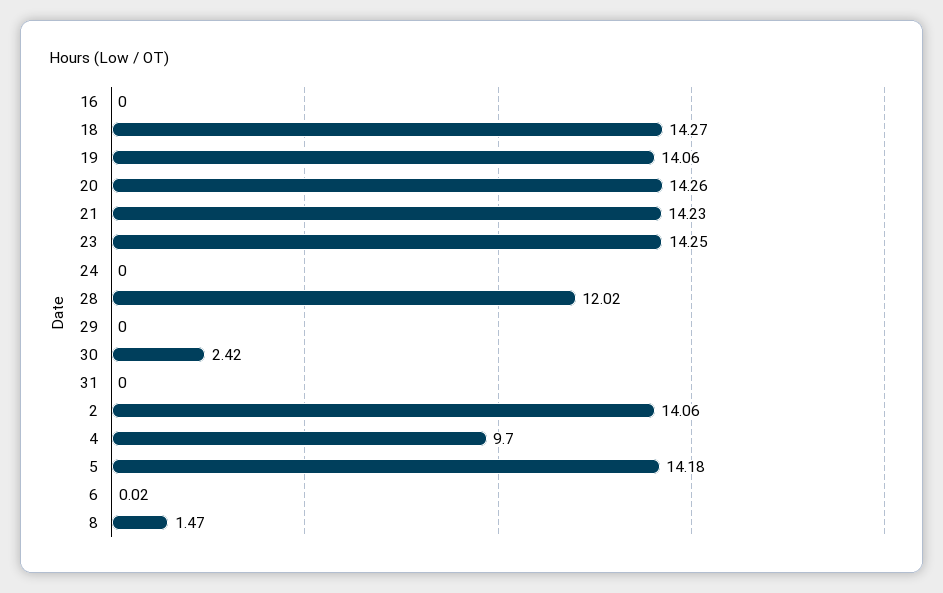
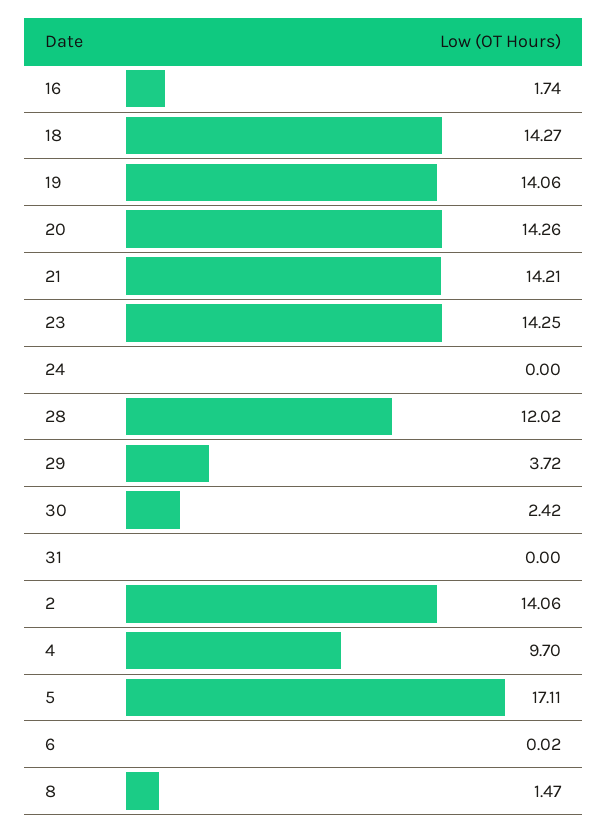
  {
-   "16": 0,
+   "16": 1.74,
    "18": 14.27,
    "19": 14.06,
    "20": 14.26,
-   "21": 14.23,
+   "21": 14.21,
    "23": 14.25,
    "24": 0,
    "28": 12.02,
-   "29": 0,
+   "29": 3.72,
    "30": 2.42,
    "31": 0,
    "2": 14.06,
    "4": 9.7,
-   "5": 14.18,
+   "5": 17.11,
    "6": 0.02,
    "8": 1.47
  }

